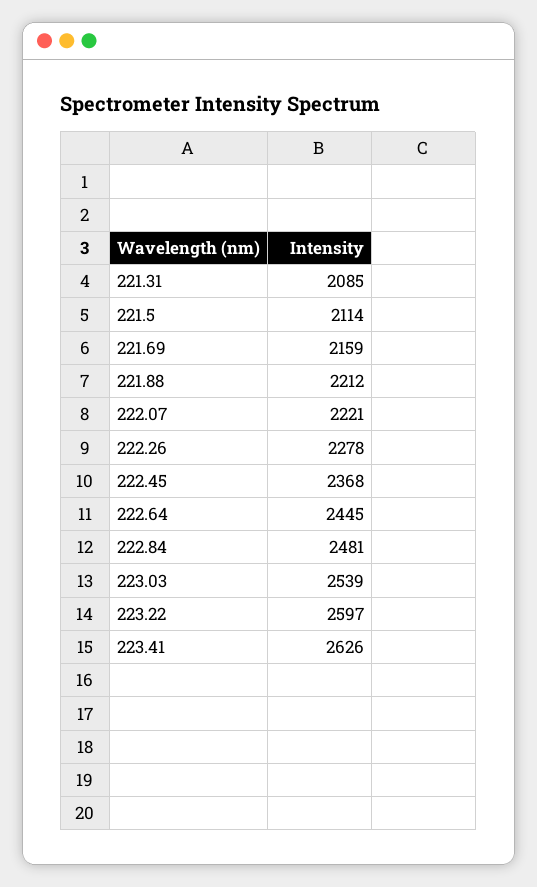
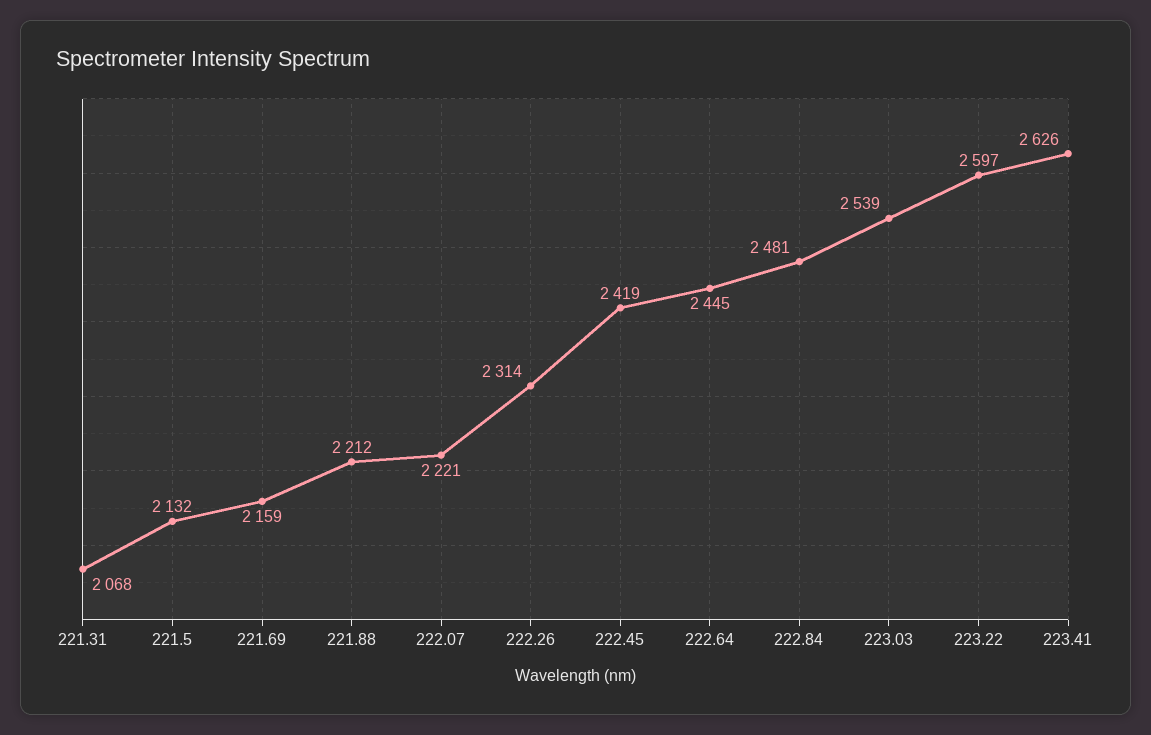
  {
-   "221.31": 2085,
+   "221.31": 2068,
-   "221.5": 2114,
+   "221.5": 2132,
    "221.69": 2159,
    "221.88": 2212,
    "222.07": 2221,
-   "222.26": 2278,
+   "222.26": 2314,
-   "222.45": 2368,
+   "222.45": 2419,
    "222.64": 2445,
    "222.84": 2481,
    "223.03": 2539,
    "223.22": 2597,
    "223.41": 2626
  }

